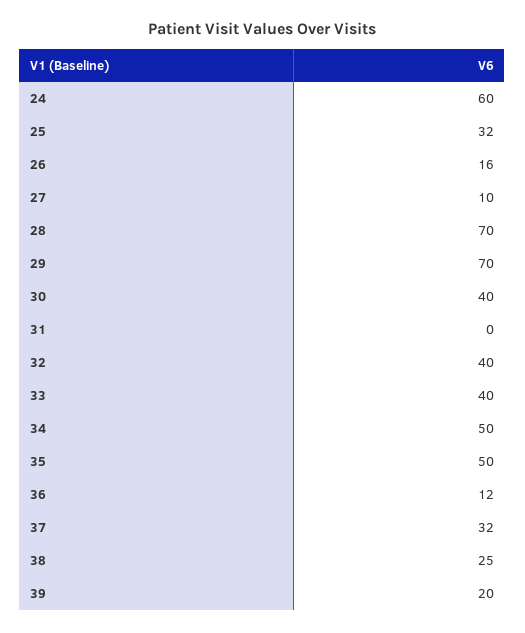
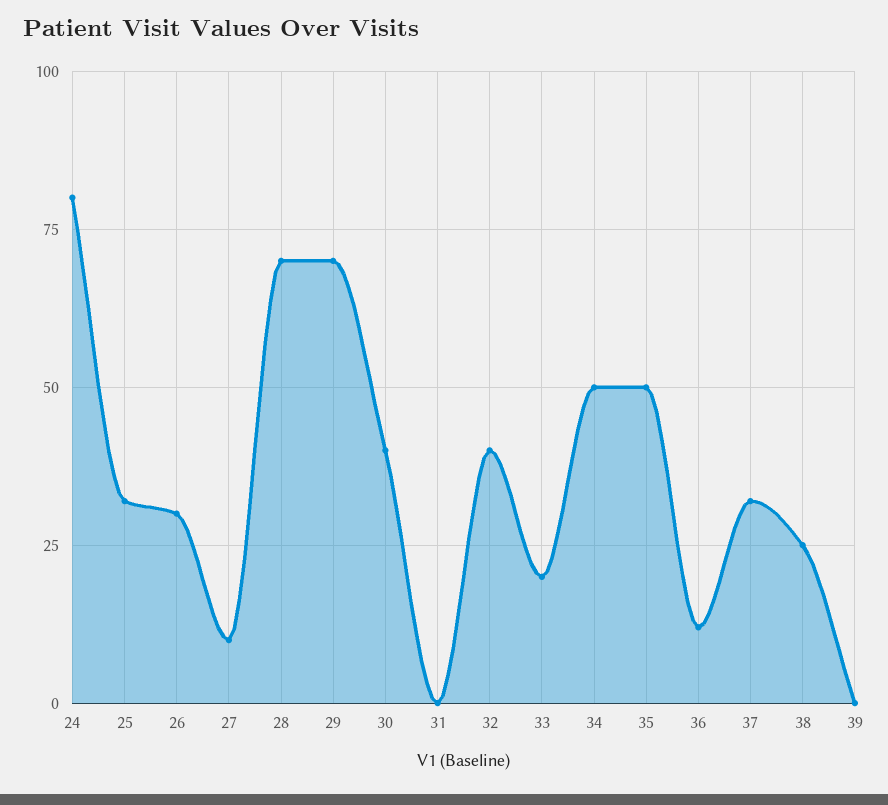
  {
-   "24": 60,
+   "24": 80,
    "25": 32,
-   "26": 16,
+   "26": 30,
    "27": 10,
    "28": 70,
    "29": 70,
    "30": 40,
    "31": 0,
    "32": 40,
-   "33": 40,
+   "33": 20,
    "34": 50,
    "35": 50,
    "36": 12,
    "37": 32,
    "38": 25,
-   "39": 20
+   "39": 0
  }

